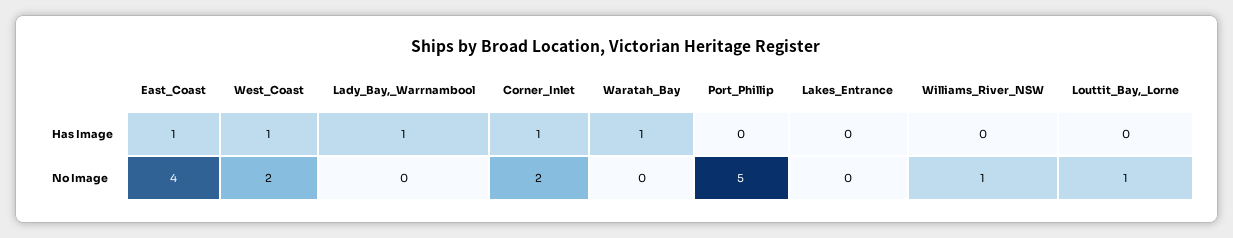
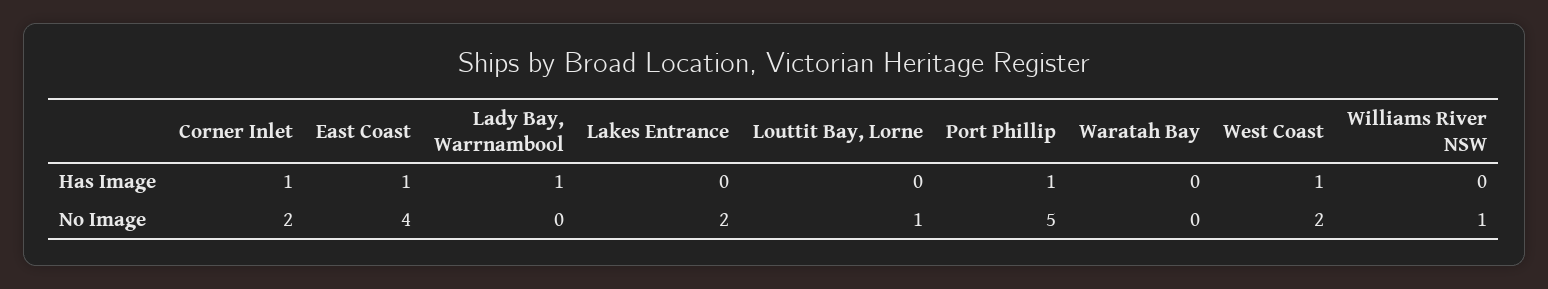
  {
    "East_Coast": {
      "Has Image": 1,
      "No Image": 4
    },
    "West_Coast": {
      "Has Image": 1,
      "No Image": 2
    },
    "Lady_Bay,_Warrnambool": {
      "Has Image": 1,
      "No Image": 0
    },
    "Corner_Inlet": {
      "Has Image": 1,
      "No Image": 2
    },
    "Waratah_Bay": {
-     "Has Image": 1,
+     "Has Image": 0,
      "No Image": 0
    },
    "Port_Phillip": {
-     "Has Image": 0,
+     "Has Image": 1,
      "No Image": 5
    },
    "Lakes_Entrance": {
      "Has Image": 0,
-     "No Image": 0
+     "No Image": 2
    },
    "Williams_River_NSW": {
      "Has Image": 0,
      "No Image": 1
    },
    "Louttit_Bay,_Lorne": {
      "Has Image": 0,
      "No Image": 1
    }
  }

